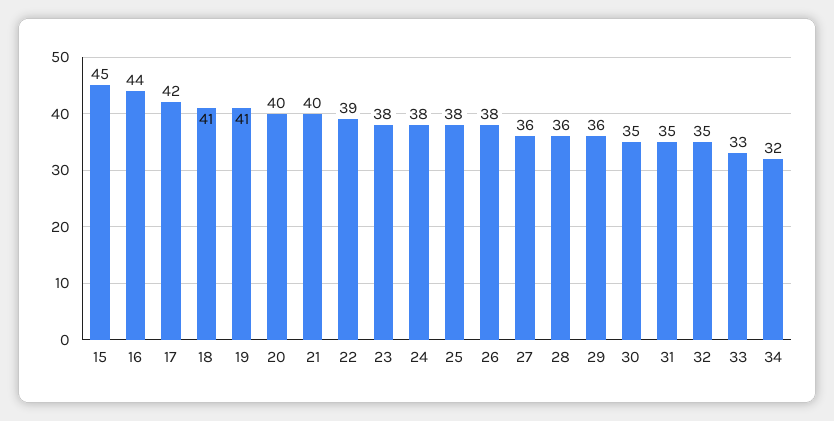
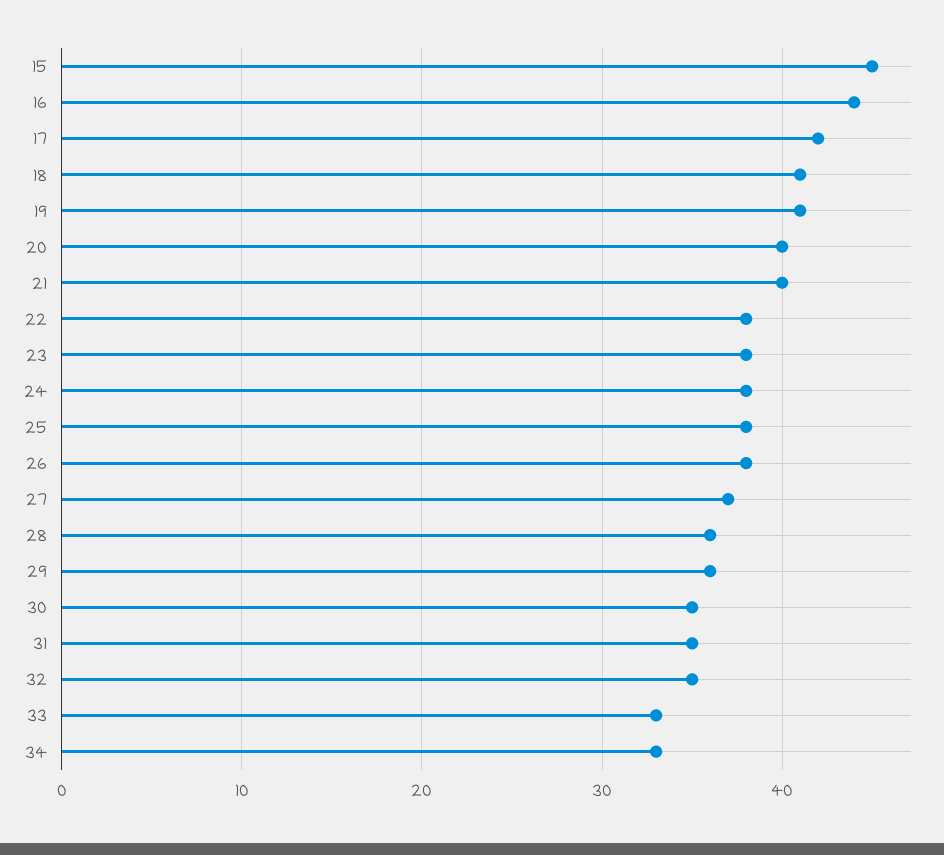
  {
    "15": 45,
    "16": 44,
    "17": 42,
    "18": 41,
    "19": 41,
    "20": 40,
    "21": 40,
-   "22": 39,
+   "22": 38,
    "23": 38,
    "24": 38,
    "25": 38,
    "26": 38,
-   "27": 36,
+   "27": 37,
    "28": 36,
    "29": 36,
    "30": 35,
    "31": 35,
    "32": 35,
    "33": 33,
-   "34": 32
+   "34": 33
  }

